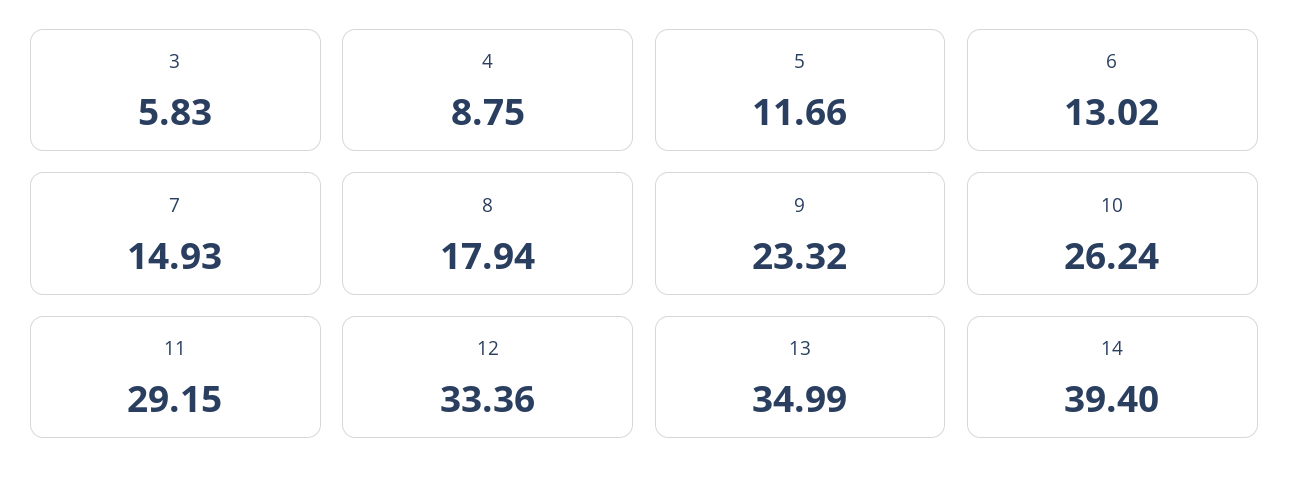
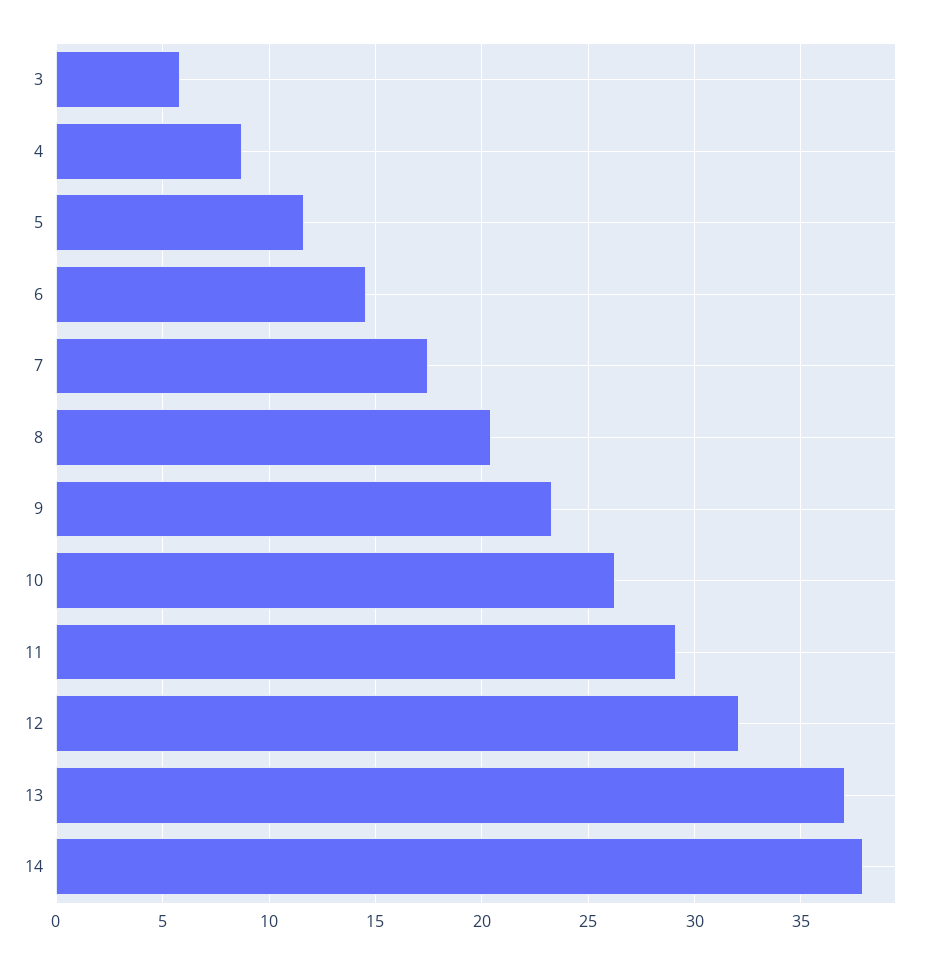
  {
    "3": 5.83,
    "4": 8.75,
    "5": 11.66,
-   "6": 13.02,
+   "6": 14.5,
-   "7": 14.93,
+   "7": 17.5,
-   "8": 17.94,
+   "8": 20.5,
    "9": 23.32,
    "10": 26.24,
    "11": 29.15,
-   "12": 33.36,
+   "12": 32,
-   "13": 34.99,
+   "13": 37,
-   "14": 39.4
+   "14": 38
  }

